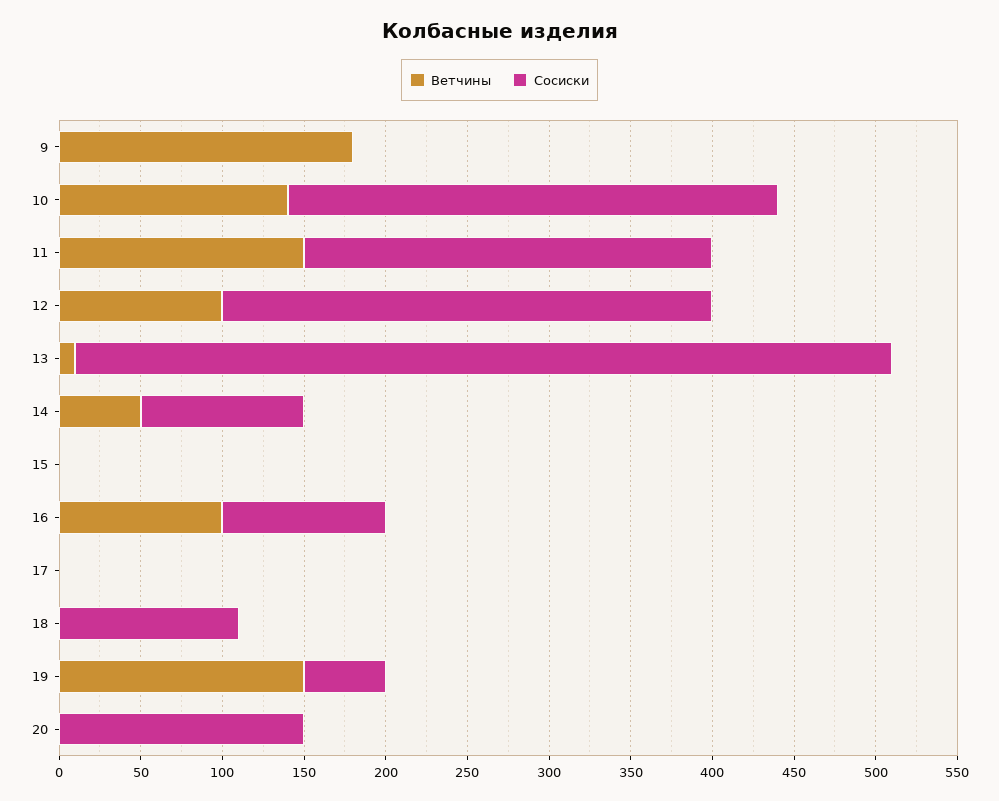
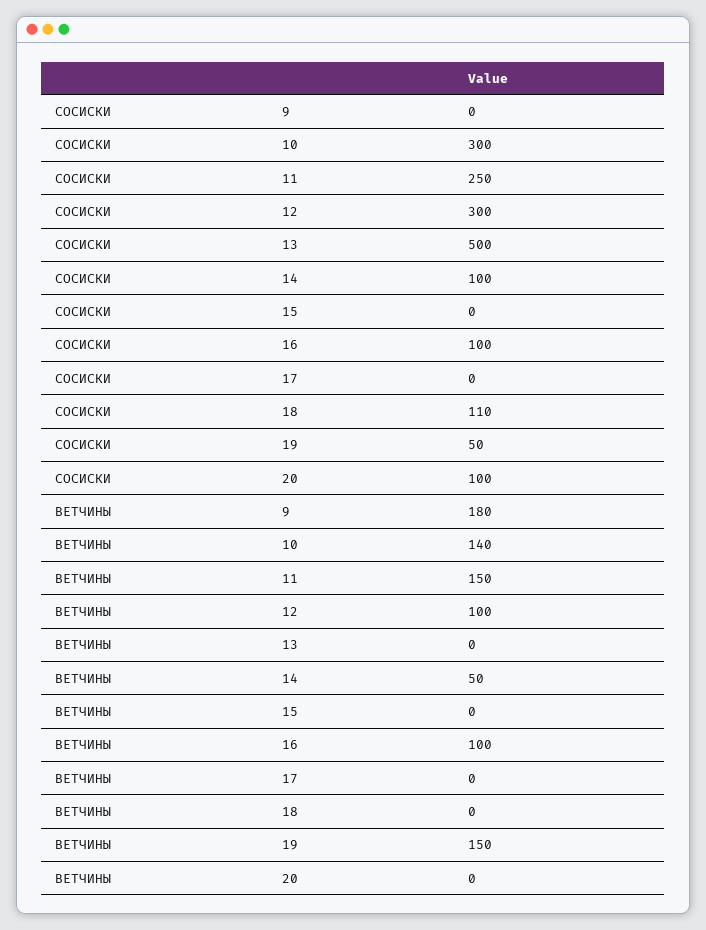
  {
    "Ветчины": {
      "9": 180,
      "10": 140,
      "11": 150,
      "12": 100,
-     "13": 10,
+     "13": 0,
      "14": 50,
      "15": 0,
      "16": 100,
      "17": 0,
      "18": 0,
      "19": 150,
      "20": 0
    },
    "Сосиски": {
      "9": 0,
      "10": 300,
      "11": 250,
      "12": 300,
      "13": 500,
      "14": 100,
      "15": 0,
      "16": 100,
      "17": 0,
      "18": 110,
      "19": 50,
-     "20": 150
+     "20": 100
    }
  }

